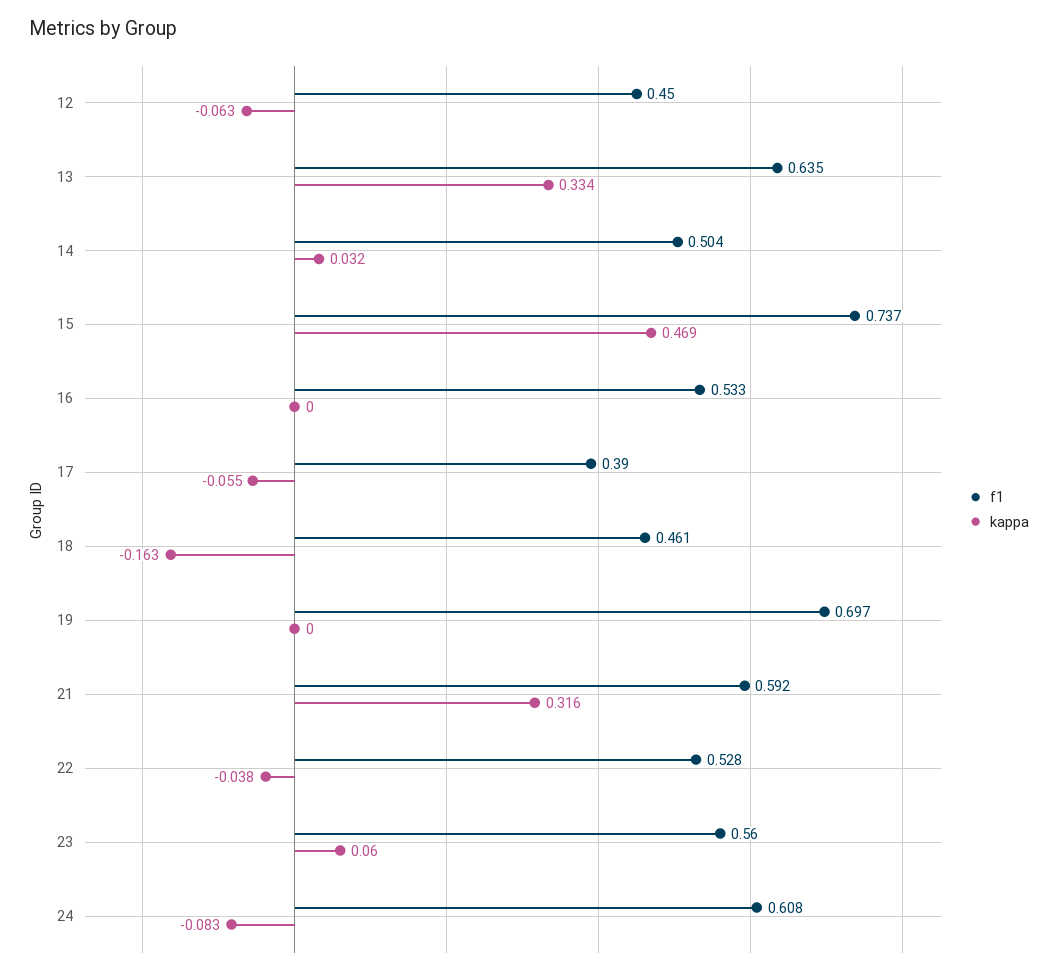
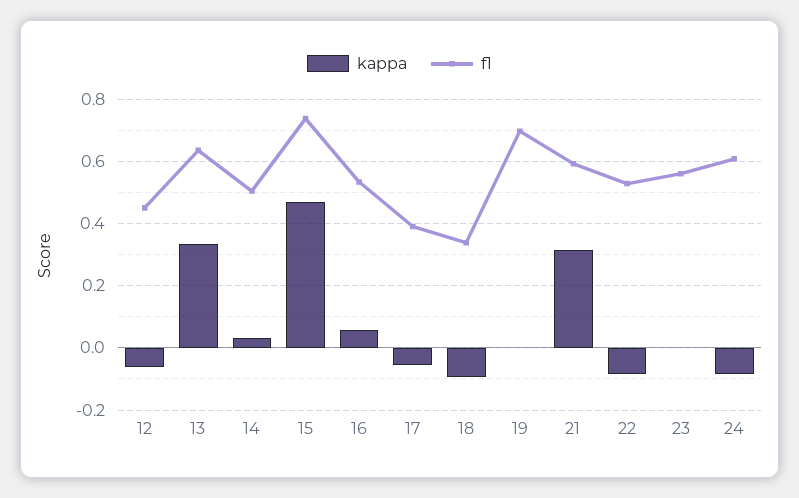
  {
    "f1": {
      "12": 0.45,
      "13": 0.635,
      "14": 0.504,
      "15": 0.737,
      "16": 0.533,
      "17": 0.39,
-     "18": 0.461,
+     "18": 0.34,
      "19": 0.697,
      "21": 0.592,
      "22": 0.528,
      "23": 0.56,
      "24": 0.608
    },
    "kappa": {
      "12": -0.063,
      "13": 0.334,
      "14": 0.032,
      "15": 0.469,
-     "16": 0,
+     "16": 0.06,
      "17": -0.055,
-     "18": -0.163,
+     "18": -0.1,
      "19": 0,
      "21": 0.316,
-     "22": -0.038,
+     "22": -0.08,
-     "23": 0.06,
+     "23": 0,
      "24": -0.083
    }
  }

